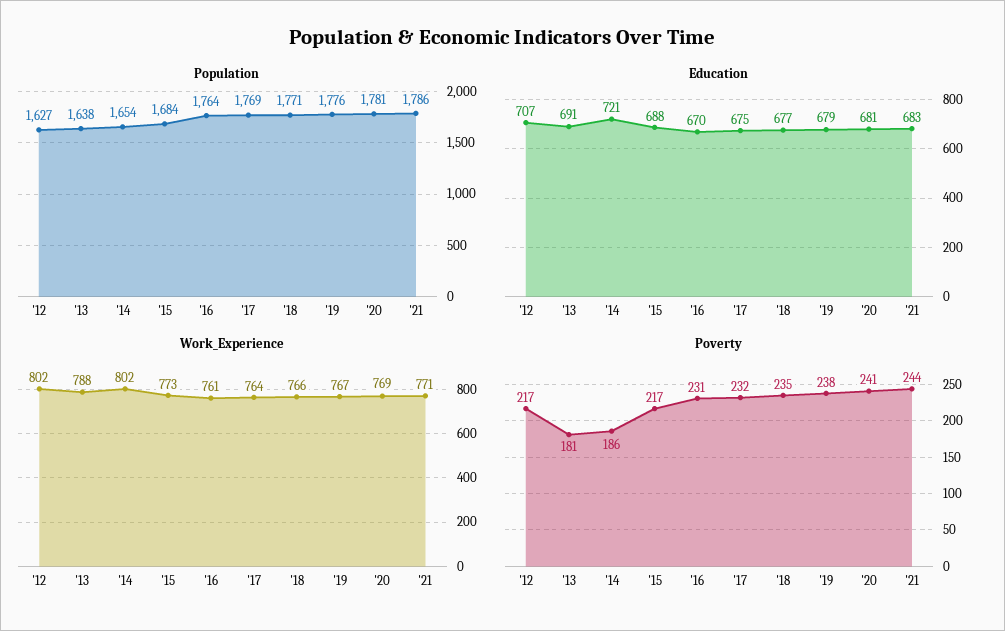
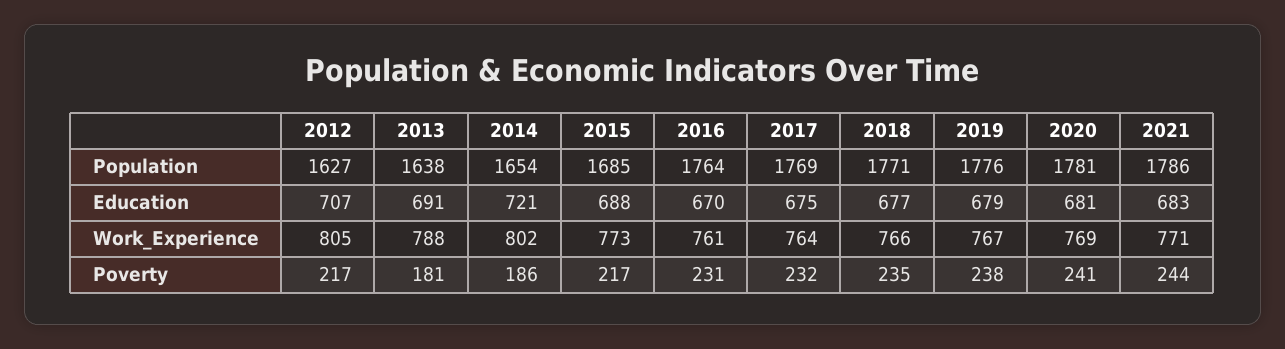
  {
    "Population": {
      "'12": 1627,
      "'13": 1638,
      "'14": 1654,
-     "'15": 1684,
+     "'15": 1685,
      "'16": 1764,
      "'17": 1769,
      "'18": 1771,
      "'19": 1776,
      "'20": 1781,
      "'21": 1786
    },
    "Education": {
      "'12": 707,
      "'13": 691,
      "'14": 721,
      "'15": 688,
      "'16": 670,
      "'17": 675,
      "'18": 677,
      "'19": 679,
      "'20": 681,
      "'21": 683
    },
    "Work_Experience": {
-     "'12": 802,
+     "'12": 805,
      "'13": 788,
      "'14": 802,
      "'15": 773,
      "'16": 761,
      "'17": 764,
      "'18": 766,
      "'19": 767,
      "'20": 769,
      "'21": 771
    },
    "Poverty": {
      "'12": 217,
      "'13": 181,
      "'14": 186,
      "'15": 217,
      "'16": 231,
      "'17": 232,
      "'18": 235,
      "'19": 238,
      "'20": 241,
      "'21": 244
    }
  }

